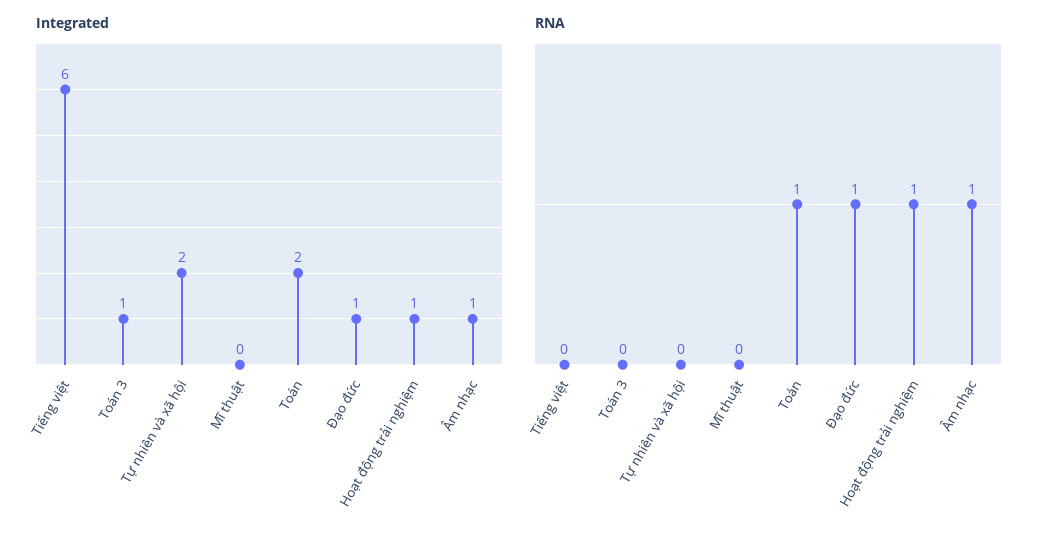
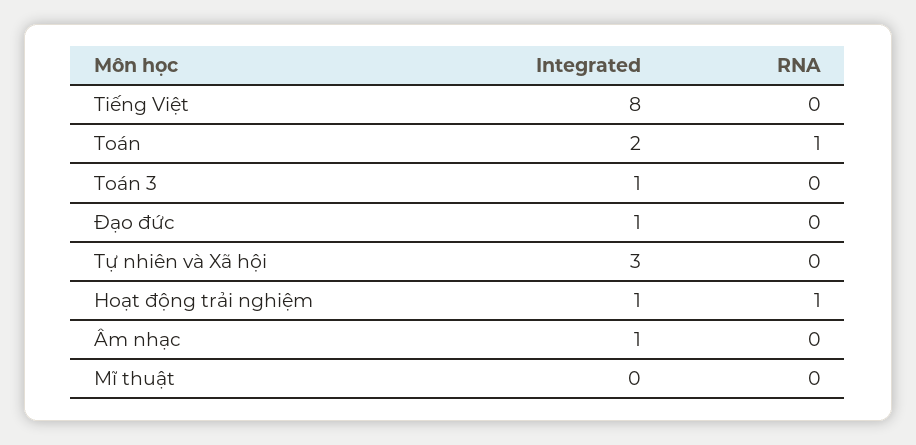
  {
    "Integrated": {
-     "Tiếng việt": 6,
+     "Tiếng việt": 8,
      "Toán 3": 1,
-     "Tự nhiên và xã hội": 2,
+     "Tự nhiên và xã hội": 3,
      "Mĩ thuật": 0,
      "Toán": 2,
      "Đạo đức": 1,
      "Hoạt động trải nghiệm": 1,
      "Âm nhạc": 1
    },
    "RNA": {
      "Tiếng việt": 0,
      "Toán 3": 0,
      "Tự nhiên và xã hội": 0,
      "Mĩ thuật": 0,
      "Toán": 1,
-     "Đạo đức": 1,
+     "Đạo đức": 0,
      "Hoạt động trải nghiệm": 1,
-     "Âm nhạc": 1
+     "Âm nhạc": 0
    }
  }

